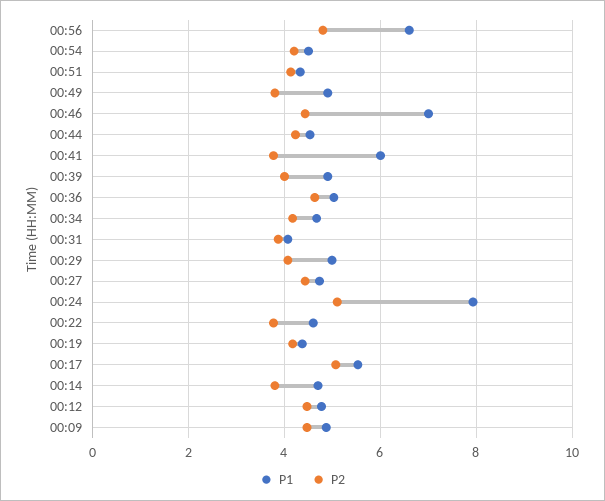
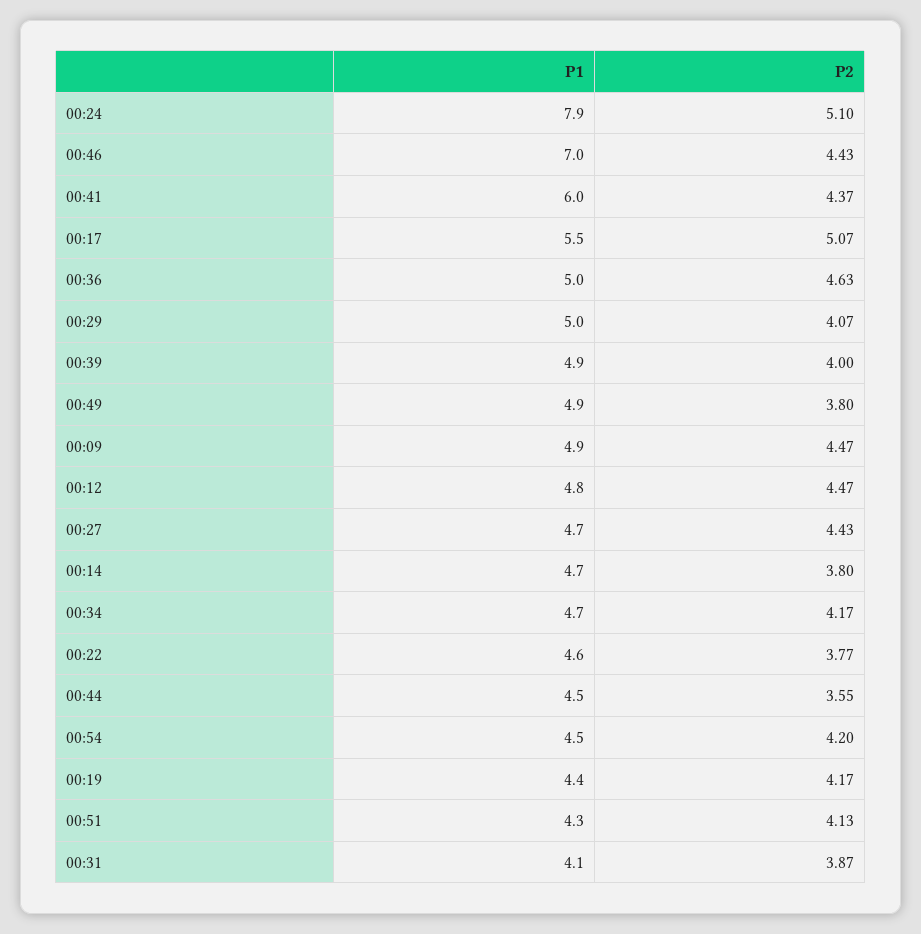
  {
    "P1": {
-     "00:56": 6.6,
      "00:54": 4.5,
      "00:51": 4.3,
      "00:49": 4.9,
      "00:46": 7,
      "00:44": 4.5,
      "00:41": 6,
      "00:39": 4.9,
      "00:36": 5,
      "00:34": 4.7,
      "00:31": 4.1,
      "00:29": 5,
      "00:27": 4.7,
      "00:24": 7.9,
      "00:22": 4.6,
      "00:19": 4.4,
      "00:17": 5.5,
      "00:14": 4.7,
      "00:12": 4.8,
      "00:09": 4.9
    },
    "P2": {
-     "00:56": 4.8,
      "00:54": 4.2,
      "00:51": 4.13,
      "00:49": 3.8,
      "00:46": 4.43,
-     "00:44": 4.2,
+     "00:44": 3.55,
-     "00:41": 3.8,
+     "00:41": 4.37,
      "00:39": 4,
      "00:36": 4.63,
      "00:34": 4.17,
      "00:31": 3.87,
      "00:29": 4.07,
      "00:27": 4.43,
      "00:24": 5.1,
      "00:22": 3.77,
      "00:19": 4.17,
      "00:17": 5.07,
      "00:14": 3.8,
      "00:12": 4.47,
      "00:09": 4.47
    }
  }

